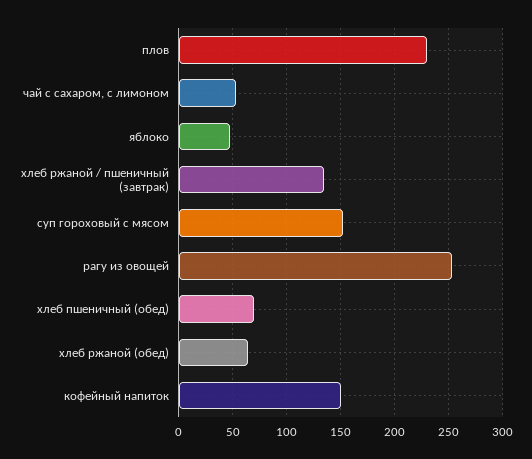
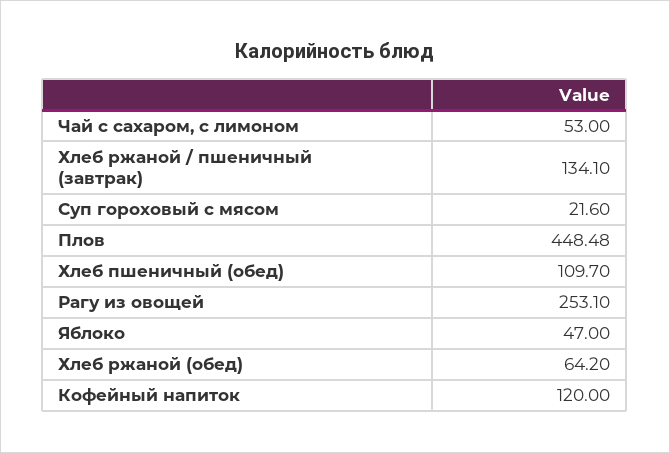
  {
-   "плов": 230,
+   "плов": 448.48,
    "чай с сахаром, с лимоном": 53,
    "яблоко": 47,
    "хлеб ржаной / пшеничный (завтрак)": 134.1,
-   "суп гороховый с мясом": 150,
+   "суп гороховый с мясом": 21.6,
    "рагу из овощей": 253.1,
-   "хлеб пшеничный (обед)": 70,
+   "хлеб пшеничный (обед)": 109.7,
    "хлеб ржаной (обед)": 64.2,
-   "кофейный напиток": 150
+   "кофейный напиток": 120
  }

